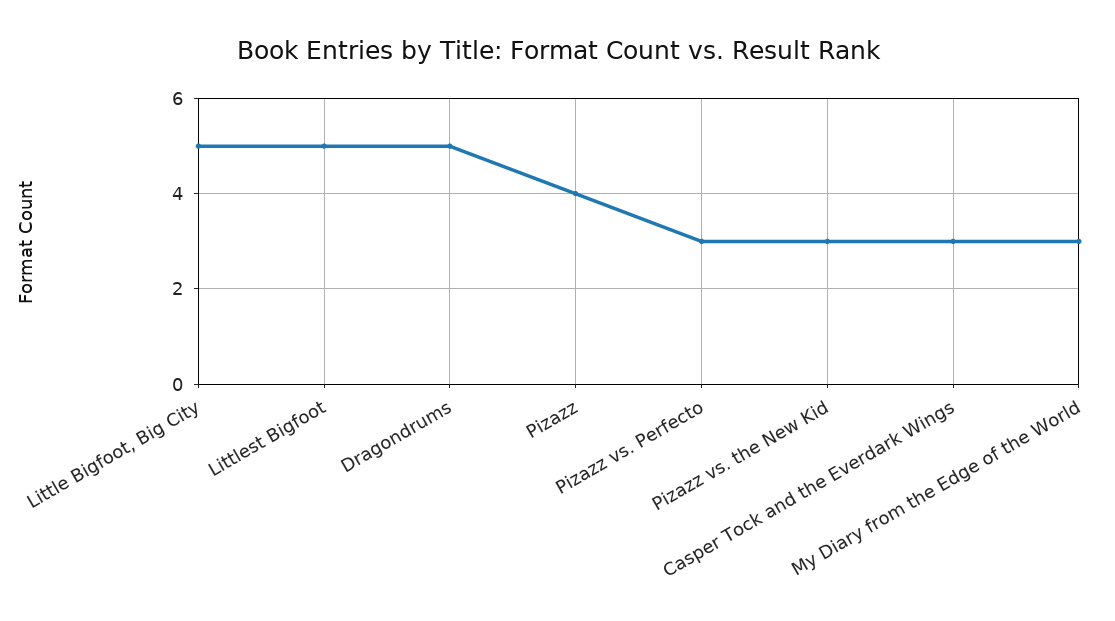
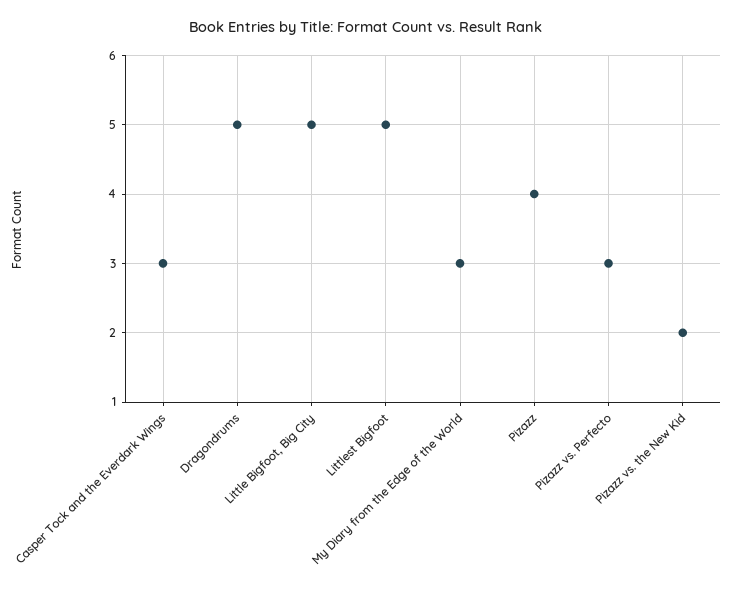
  {
    "Little Bigfoot, Big City": 5,
    "Littlest Bigfoot": 5,
    "Dragondrums": 5,
    "Pizazz": 4,
    "Pizazz vs. Perfecto": 3,
-   "Pizazz vs. the New Kid": 3,
+   "Pizazz vs. the New Kid": 2,
    "Casper Tock and the Everdark Wings": 3,
    "My Diary from the Edge of the World": 3
  }

